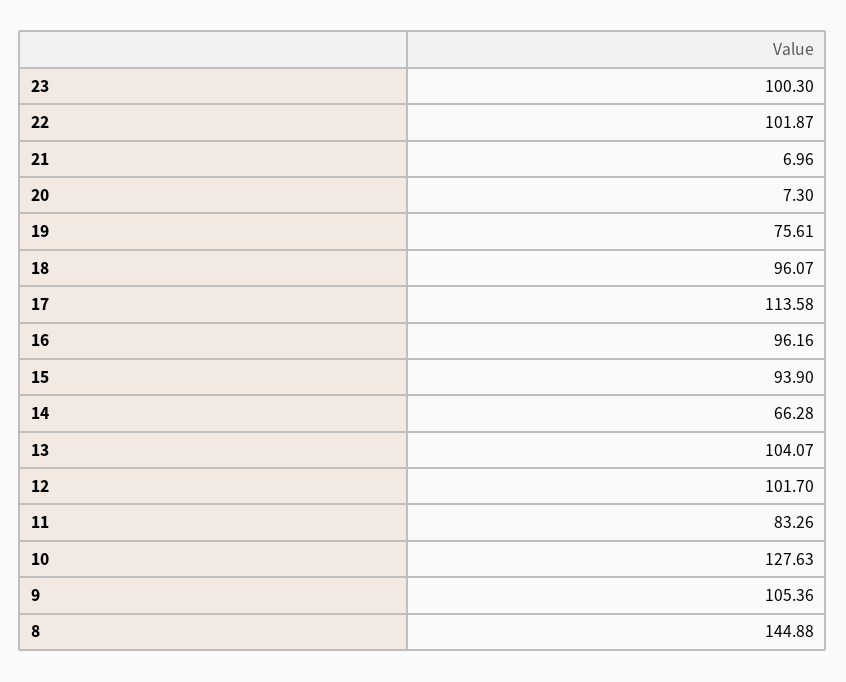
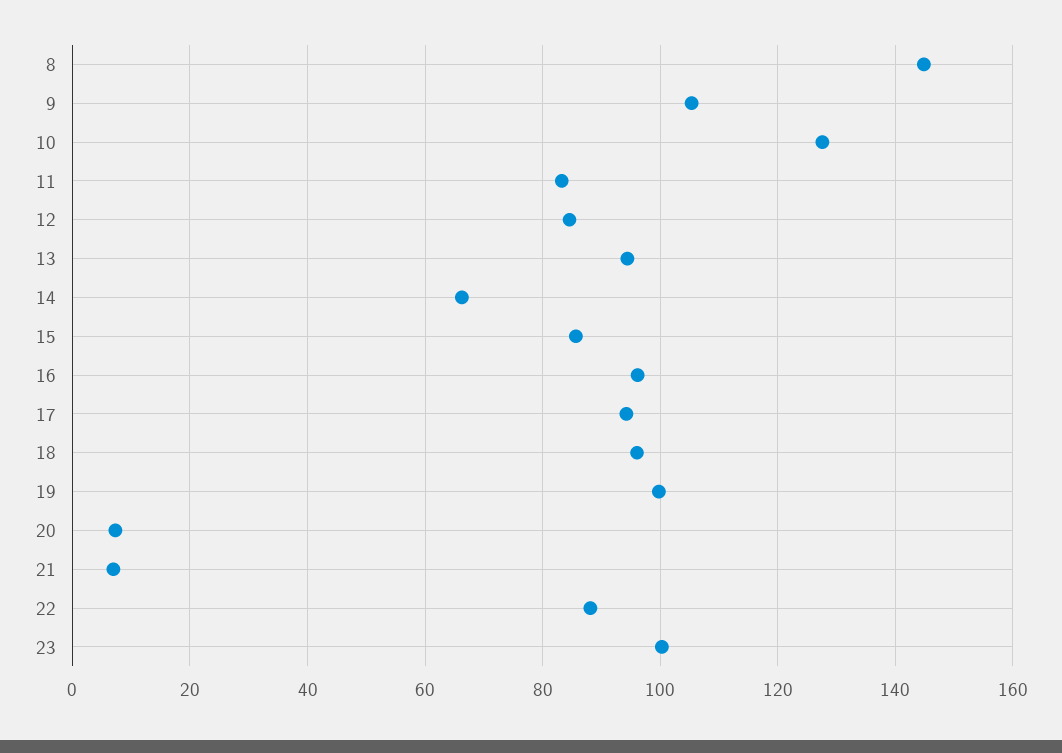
  {
    "23": 100.3,
-   "22": 101.87,
+   "22": 88,
    "21": 6.96,
    "20": 7.3,
-   "19": 75.61,
+   "19": 100,
    "18": 96.07,
-   "17": 113.58,
+   "17": 94,
    "16": 96.16,
-   "15": 93.9,
+   "15": 86,
    "14": 66.28,
-   "13": 104.07,
+   "13": 94,
-   "12": 101.7,
+   "12": 84,
    "11": 83.26,
    "10": 127.63,
    "9": 105.36,
    "8": 144.88
  }

